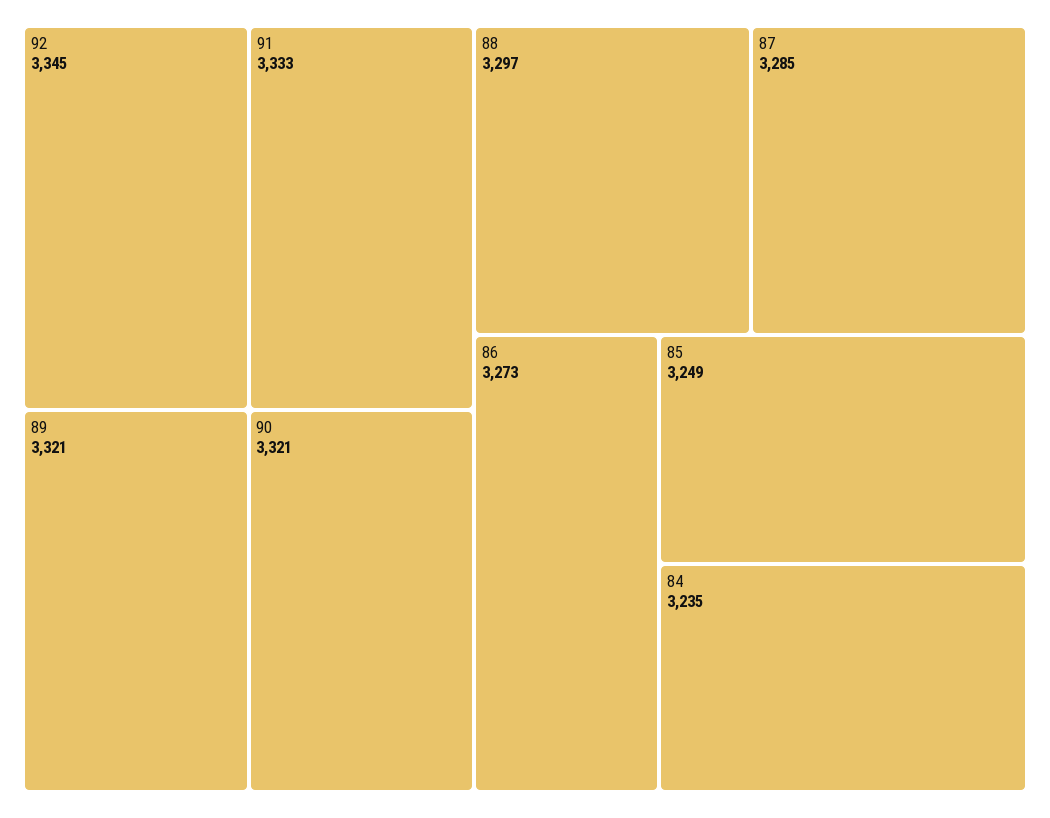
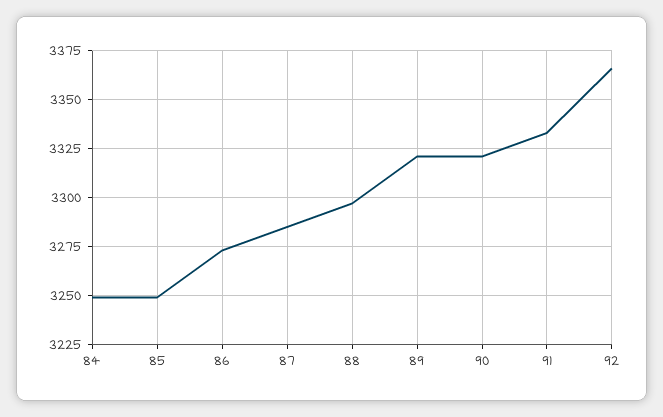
  {
-   "92": 3345,
+   "92": 3365,
    "91": 3333,
    "89": 3321,
    "90": 3321,
    "88": 3297,
    "87": 3285,
    "86": 3273,
    "85": 3249,
-   "84": 3235
+   "84": 3250
  }

